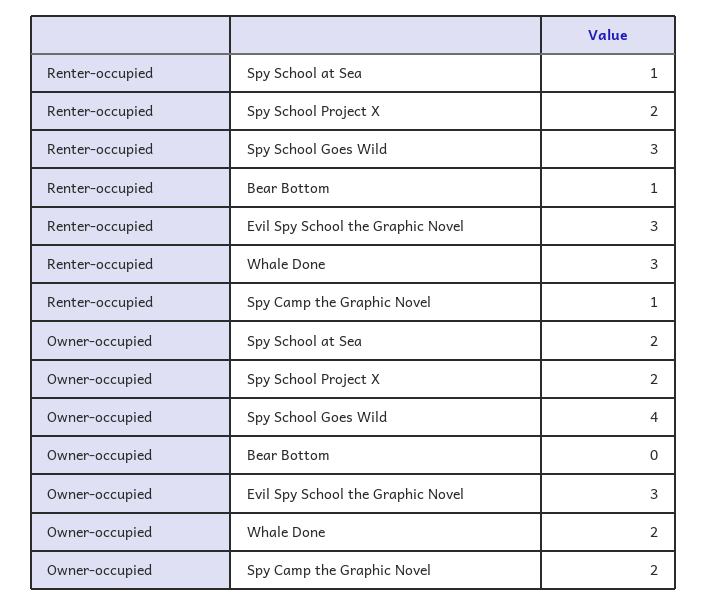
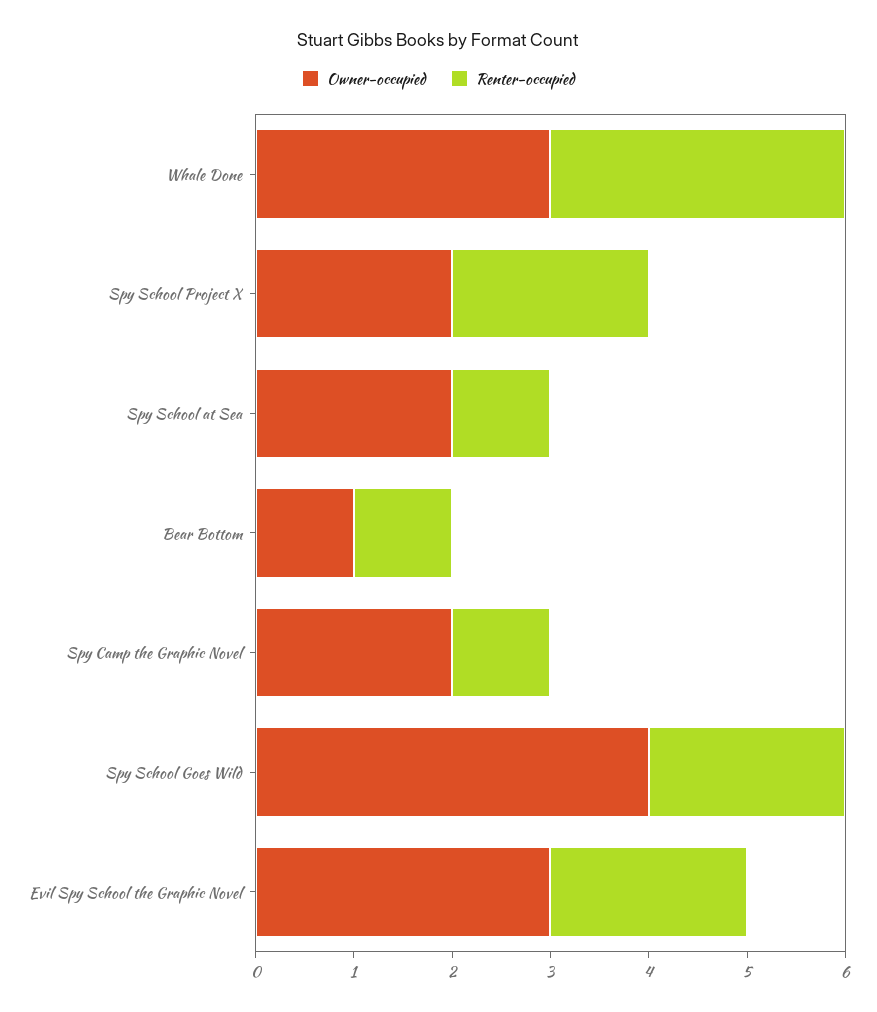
  {
    "Renter-occupied": {
      "Spy School at Sea": 1,
      "Spy School Project X": 2,
-     "Spy School Goes Wild": 3,
+     "Spy School Goes Wild": 2,
      "Bear Bottom": 1,
-     "Evil Spy School the Graphic Novel": 3,
+     "Evil Spy School the Graphic Novel": 2,
      "Whale Done": 3,
      "Spy Camp the Graphic Novel": 1
    },
    "Owner-occupied": {
      "Spy School at Sea": 2,
      "Spy School Project X": 2,
      "Spy School Goes Wild": 4,
-     "Bear Bottom": 0,
+     "Bear Bottom": 1,
      "Evil Spy School the Graphic Novel": 3,
-     "Whale Done": 2,
+     "Whale Done": 3,
      "Spy Camp the Graphic Novel": 2
    }
  }

